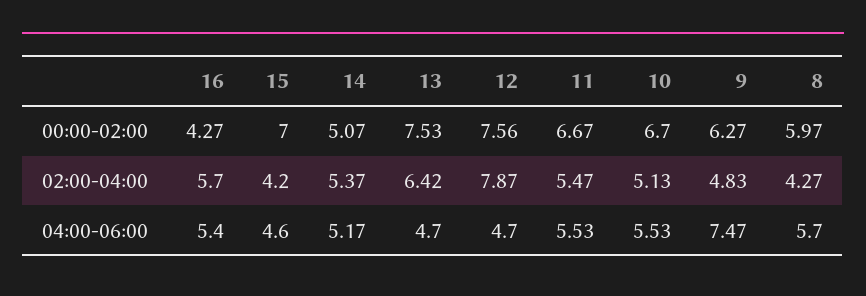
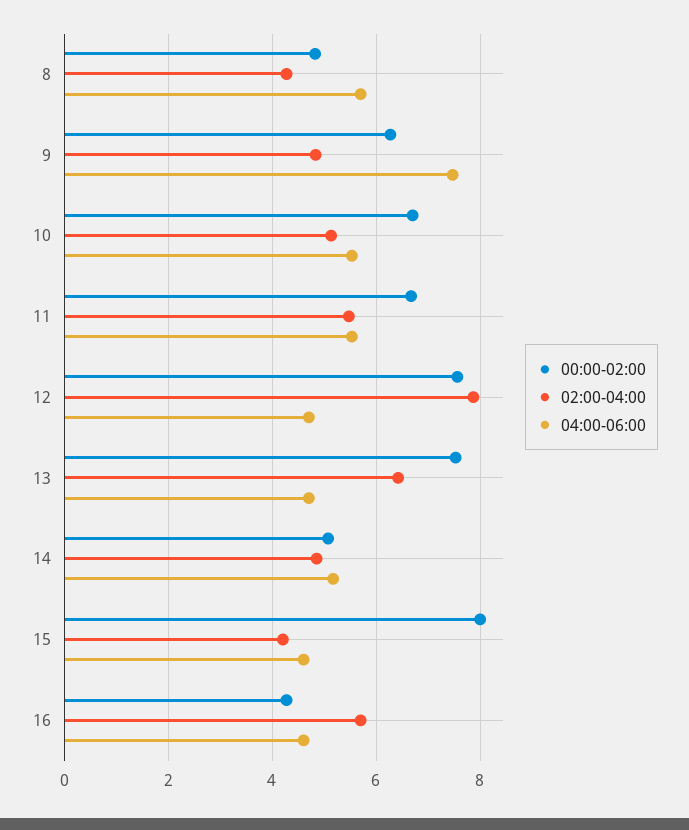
  {
    "00:00-02:00": {
      "16": 4.27,
-     "15": 7,
+     "15": 8,
      "14": 5.07,
      "13": 7.53,
      "12": 7.56,
      "11": 6.67,
      "10": 6.7,
      "9": 6.27,
-     "8": 5.97
+     "8": 4.8
    },
    "02:00-04:00": {
      "16": 5.7,
      "15": 4.2,
-     "14": 5.37,
+     "14": 4.8,
      "13": 6.42,
      "12": 7.87,
      "11": 5.47,
      "10": 5.13,
      "9": 4.83,
      "8": 4.27
    },
    "04:00-06:00": {
-     "16": 5.4,
+     "16": 4.6,
      "15": 4.6,
      "14": 5.17,
      "13": 4.7,
      "12": 4.7,
      "11": 5.53,
      "10": 5.53,
      "9": 7.47,
      "8": 5.7
    }
  }

